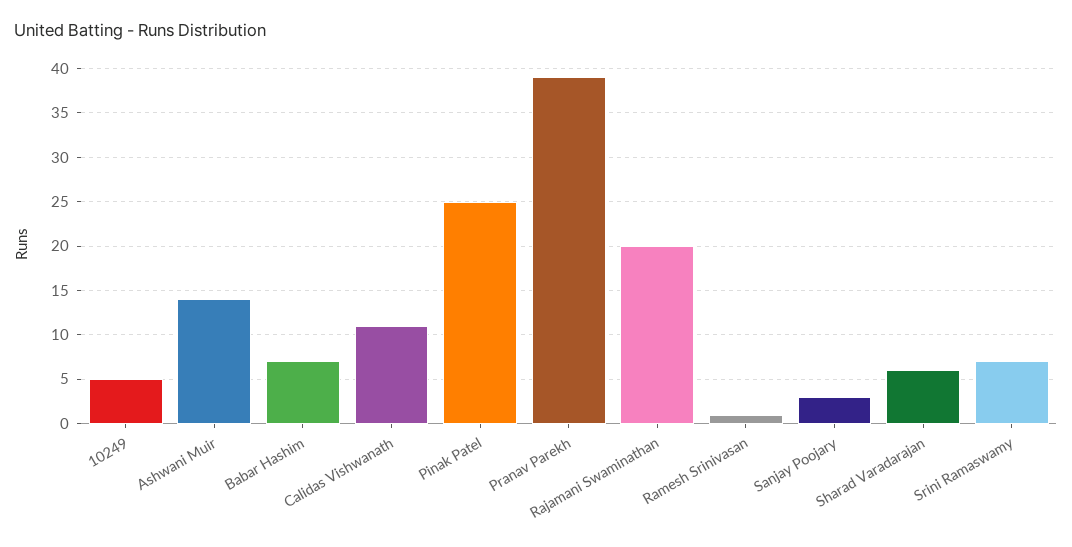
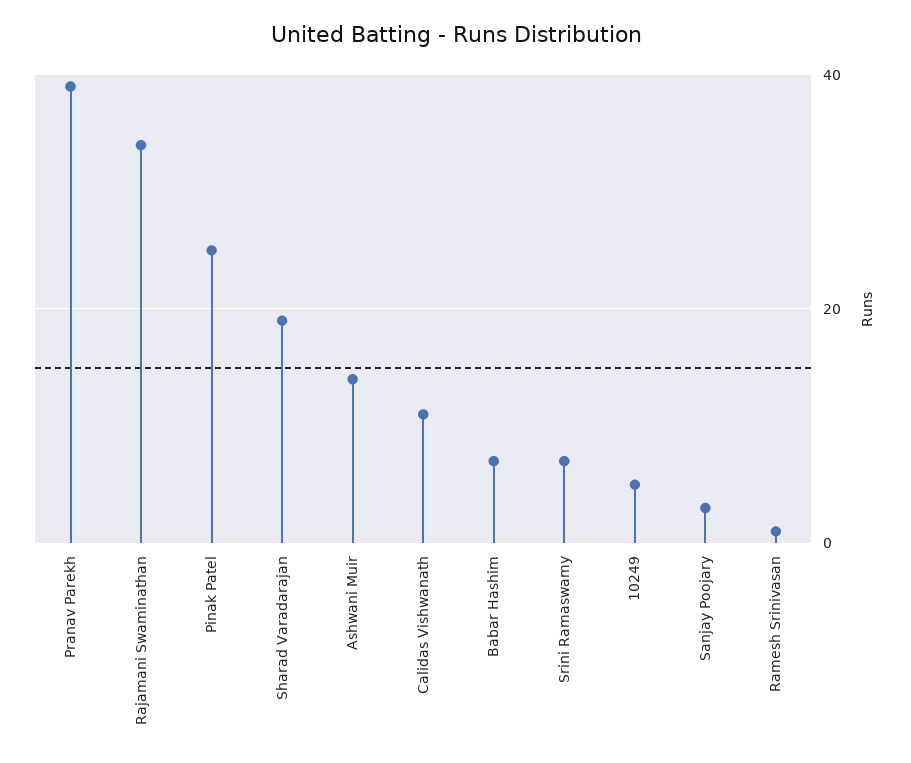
  {
    "10249": 5,
    "Ashwani Muir": 14,
    "Babar Hashim": 7,
    "Calidas Vishwanath": 11,
    "Pinak Patel": 25,
    "Pranav Parekh": 39,
-   "Rajamani Swaminathan": 20,
+   "Rajamani Swaminathan": 35,
    "Ramesh Srinivasan": 1,
    "Sanjay Poojary": 3,
-   "Sharad Varadarajan": 6,
+   "Sharad Varadarajan": 20,
    "Srini Ramaswamy": 7
  }

